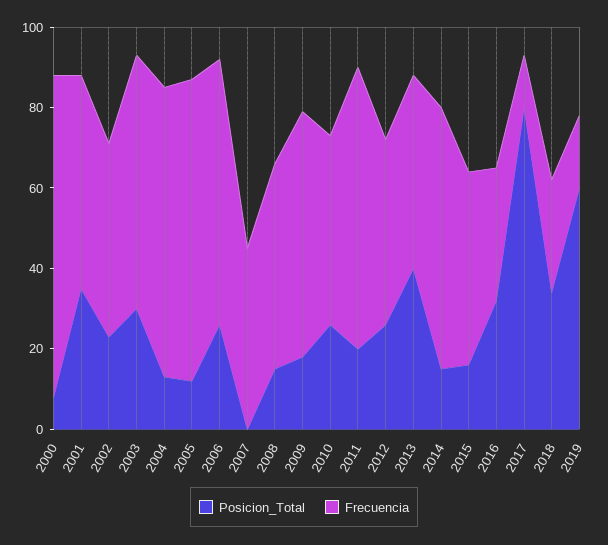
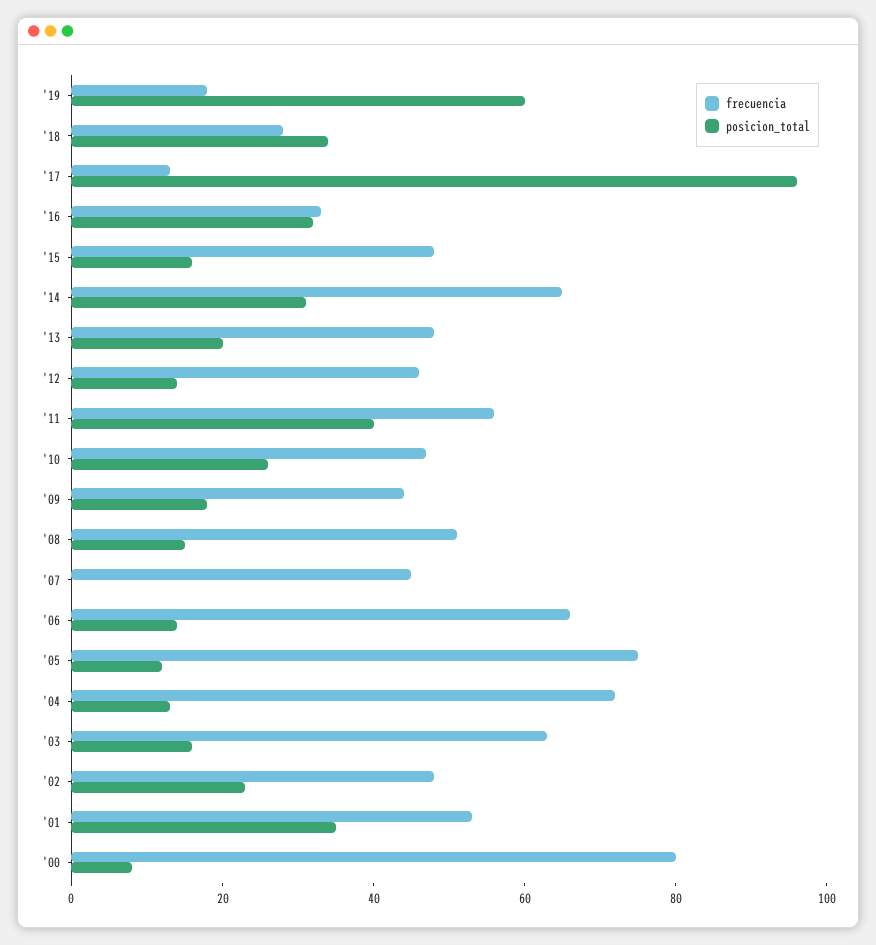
  {
    "Posicion_Total": {
      "2000": 10,
      "2001": 35,
      "2002": 25,
-     "2003": 30,
+     "2003": 15,
      "2004": 15,
      "2005": 10,
-     "2006": 25,
+     "2006": 15,
      "2007": 0,
      "2008": 15,
      "2009": 20,
      "2010": 25,
-     "2011": 20,
+     "2011": 40,
-     "2012": 25,
+     "2012": 15,
-     "2013": 40,
+     "2013": 20,
-     "2014": 15,
+     "2014": 30,
      "2015": 15,
      "2016": 30,
-     "2017": 80,
+     "2017": 95,
      "2018": 35,
      "2019": 60
    },
    "Frecuencia": {
      "2000": 80,
      "2001": 55,
      "2002": 50,
      "2003": 65,
      "2004": 70,
      "2005": 75,
      "2006": 65,
      "2007": 45,
      "2008": 50,
-     "2009": 60,
+     "2009": 45,
      "2010": 45,
-     "2011": 70,
+     "2011": 55,
      "2012": 45,
      "2013": 50,
      "2014": 65,
      "2015": 50,
      "2016": 35,
      "2017": 15,
      "2018": 30,
      "2019": 20
    }
  }

